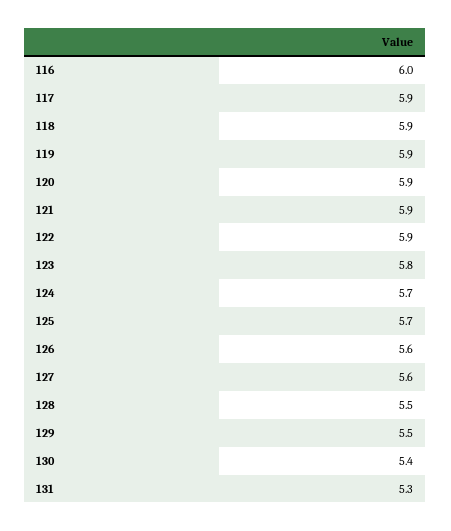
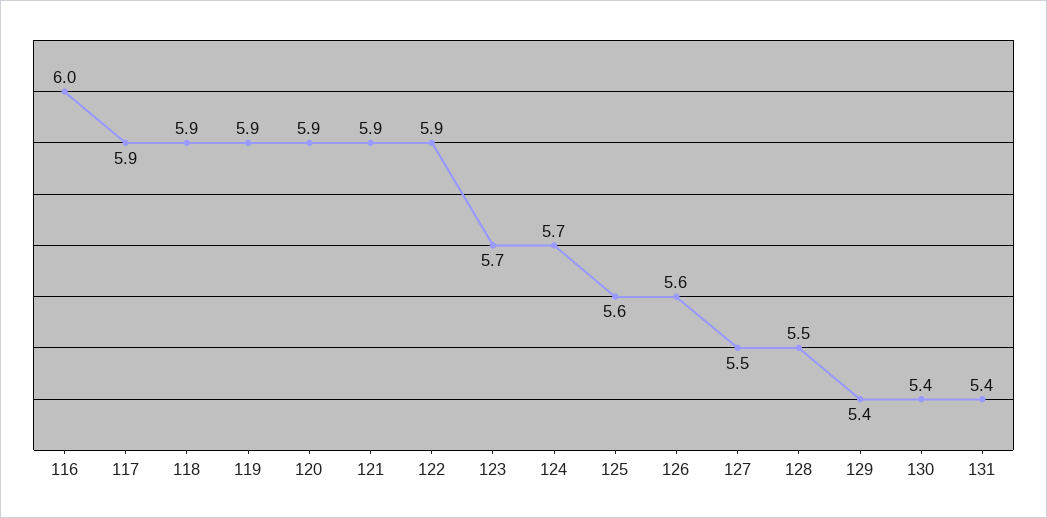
  {
    "116": 6,
    "117": 5.9,
    "118": 5.9,
    "119": 5.9,
    "120": 5.9,
    "121": 5.9,
    "122": 5.9,
-   "123": 5.8,
+   "123": 5.7,
    "124": 5.7,
-   "125": 5.7,
+   "125": 5.6,
    "126": 5.6,
-   "127": 5.6,
+   "127": 5.5,
    "128": 5.5,
-   "129": 5.5,
+   "129": 5.4,
    "130": 5.4,
-   "131": 5.3
+   "131": 5.4
  }

